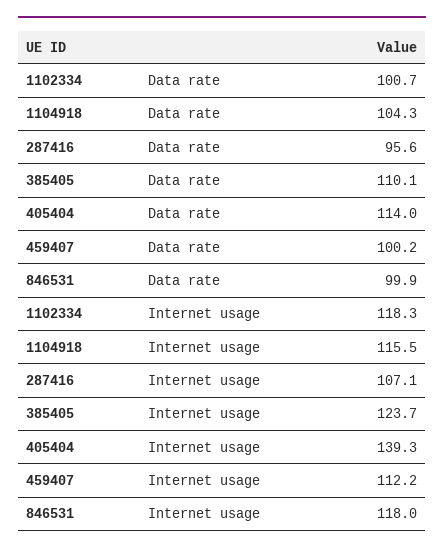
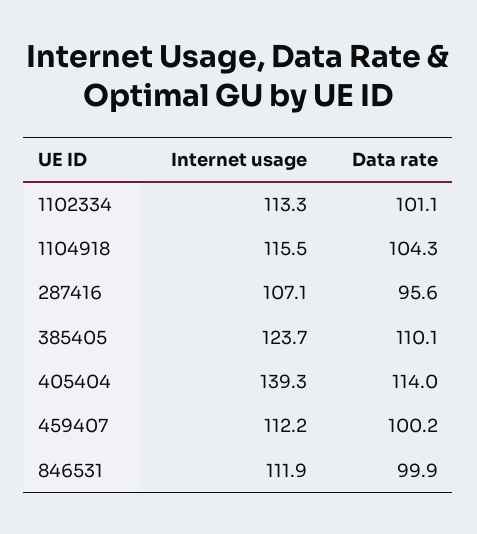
  {
    "1102334": {
-     "Data rate": 100.7,
+     "Data rate": 101.1,
-     "Internet usage": 118.3
+     "Internet usage": 113.3
    },
    "1104918": {
      "Data rate": 104.3,
      "Internet usage": 115.5
    },
    "287416": {
      "Data rate": 95.6,
      "Internet usage": 107.1
    },
    "385405": {
      "Data rate": 110.1,
      "Internet usage": 123.7
    },
    "405404": {
      "Data rate": 114,
      "Internet usage": 139.3
    },
    "459407": {
      "Data rate": 100.2,
      "Internet usage": 112.2
    },
    "846531": {
      "Data rate": 99.9,
-     "Internet usage": 118
+     "Internet usage": 111.9
    }
  }

